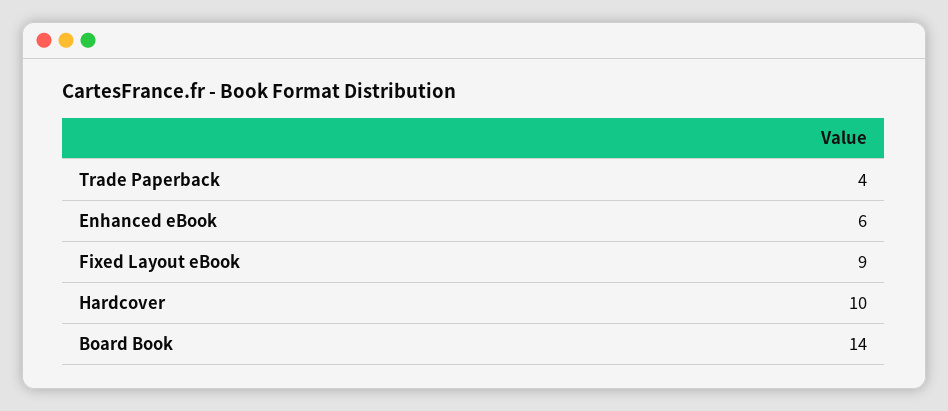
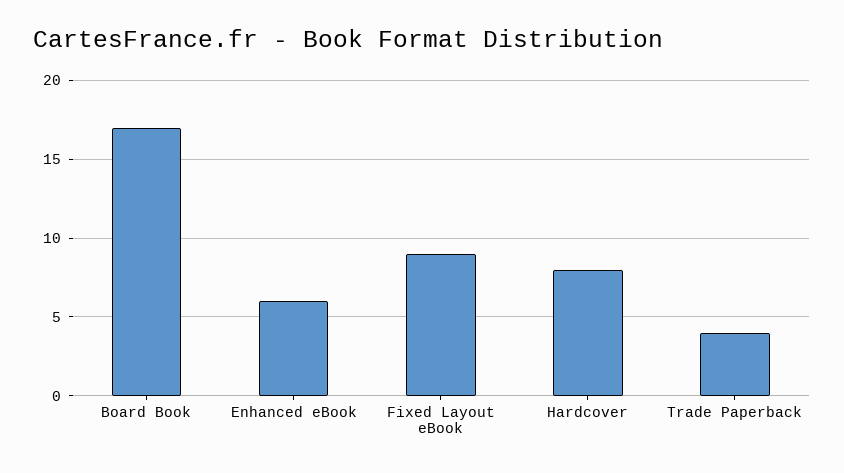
  {
    "Trade Paperback": 4,
    "Enhanced eBook": 6,
    "Fixed Layout eBook": 9,
-   "Hardcover": 10,
+   "Hardcover": 8,
-   "Board Book": 14
+   "Board Book": 17
  }

